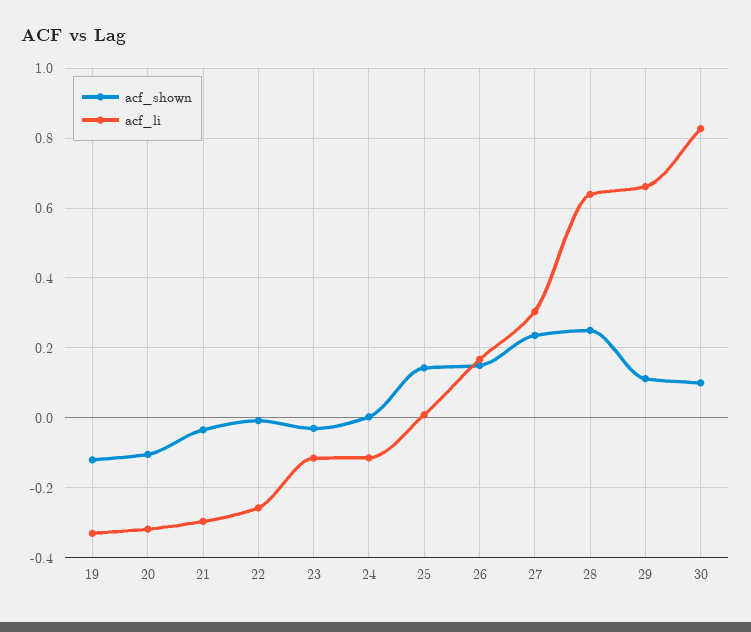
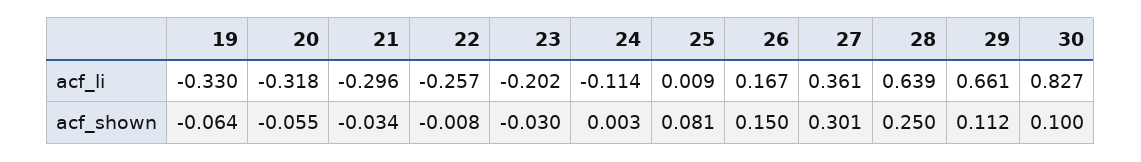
  {
    "acf_shown": {
-     "19": -0.12,
+     "19": -0.064,
-     "20": -0.1,
+     "20": -0.055,
      "21": -0.034,
      "22": -0.008,
      "23": -0.03,
      "24": 0.003,
-     "25": 0.14,
+     "25": 0.081,
      "26": 0.15,
-     "27": 0.24,
+     "27": 0.301,
      "28": 0.25,
      "29": 0.112,
      "30": 0.1
    },
    "acf_li": {
      "19": -0.33,
      "20": -0.318,
      "21": -0.296,
      "22": -0.257,
-     "23": -0.12,
+     "23": -0.202,
      "24": -0.114,
      "25": 0.009,
      "26": 0.167,
-     "27": 0.3,
+     "27": 0.361,
      "28": 0.639,
      "29": 0.661,
      "30": 0.827
    }
  }

